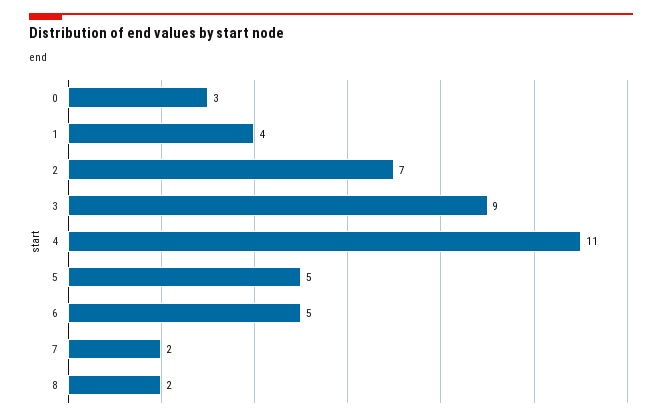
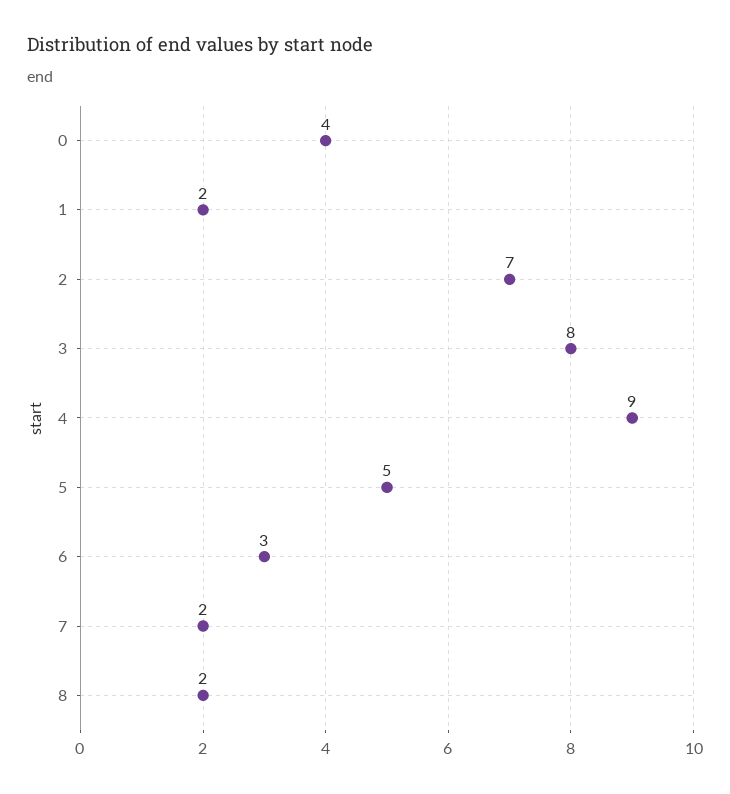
  {
-   "0": 3,
+   "0": 4,
-   "1": 4,
+   "1": 2,
    "2": 7,
-   "3": 9,
+   "3": 8,
-   "4": 11,
+   "4": 9,
    "5": 5,
-   "6": 5,
+   "6": 3,
    "7": 2,
    "8": 2
  }

